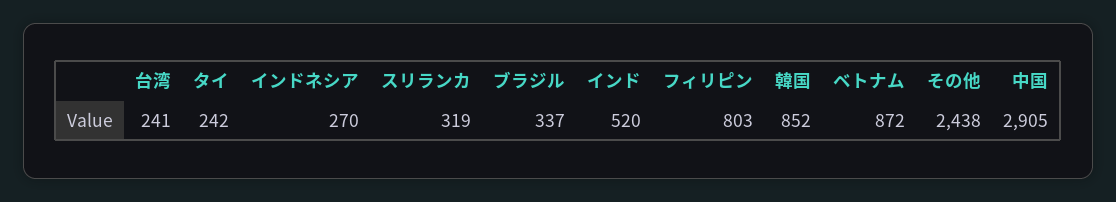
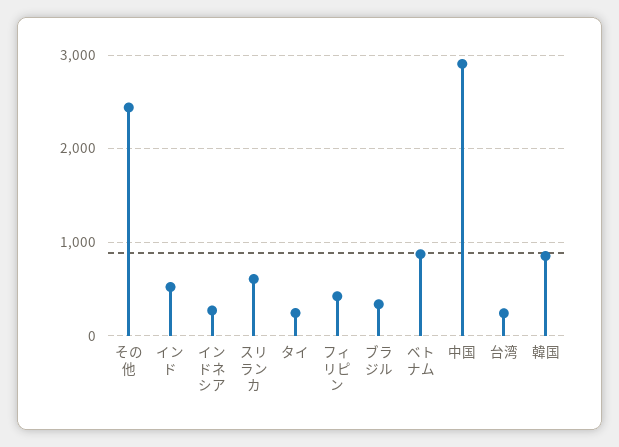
  {
    "台湾": 241,
    "タイ": 242,
    "インドネシア": 270,
-   "スリランカ": 319,
+   "スリランカ": 600,
    "ブラジル": 337,
    "インド": 520,
-   "フィリピン": 803,
+   "フィリピン": 400,
    "韓国": 852,
    "ベトナム": 872,
    "その他": 2438,
    "中国": 2905
  }

